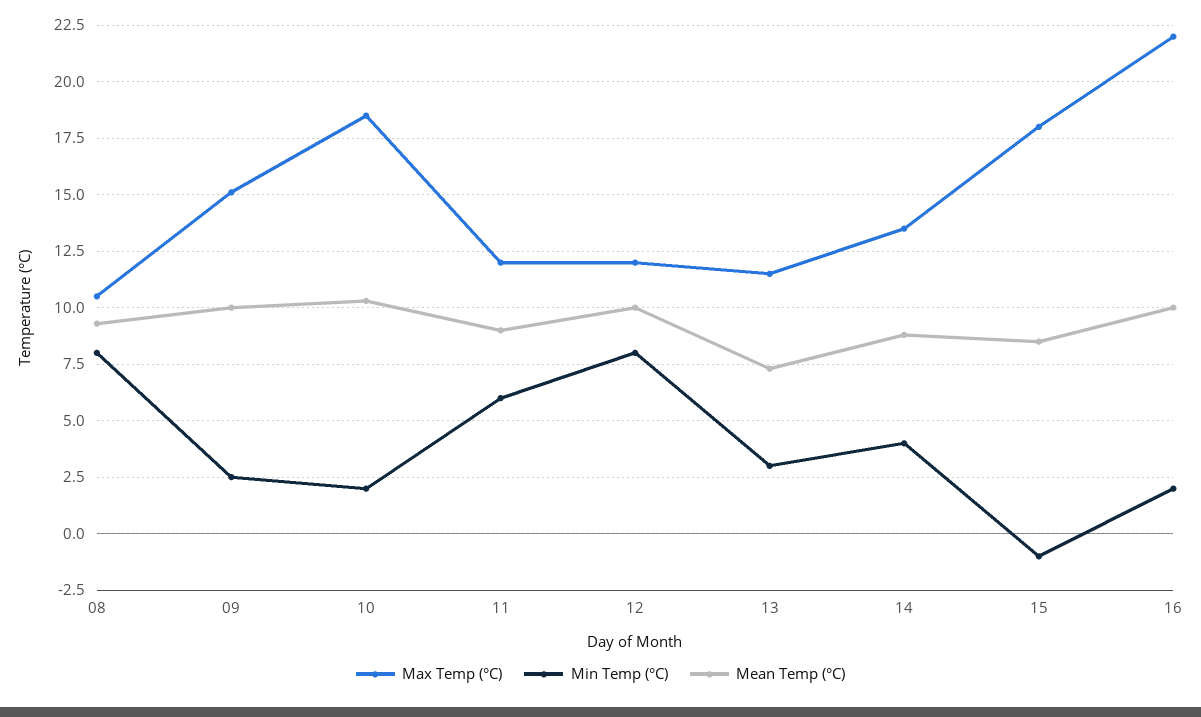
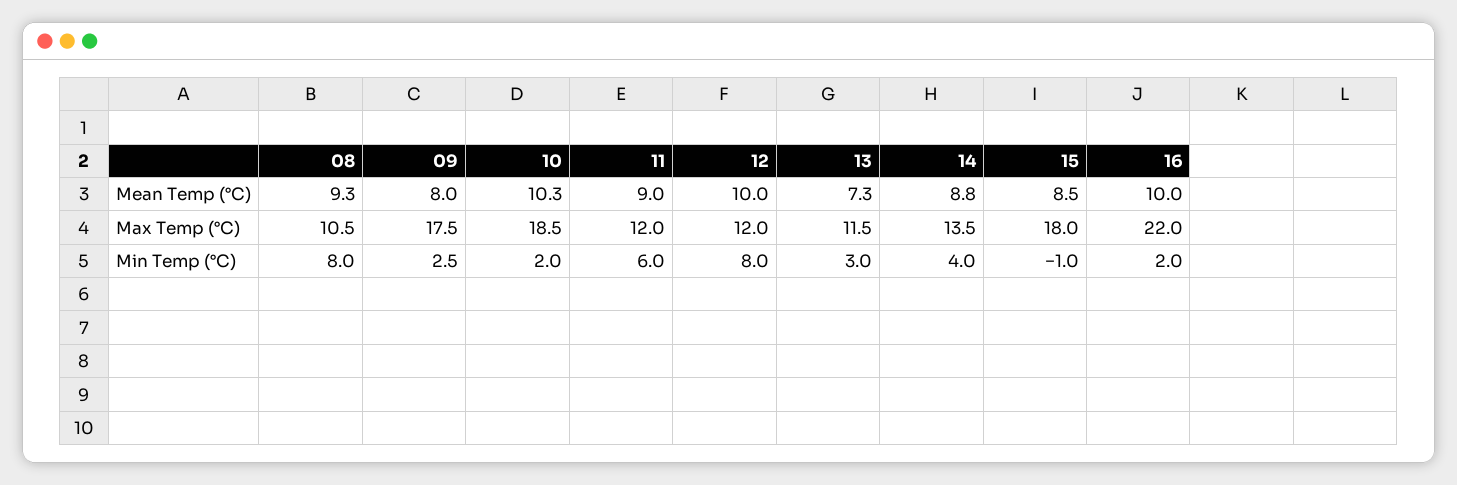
  {
    "Max Temp (°C)": {
      "08": 10.5,
-     "09": 15,
+     "09": 17.5,
      "10": 18.5,
      "11": 12,
      "12": 12,
      "13": 11.5,
      "14": 13.5,
      "15": 18,
      "16": 22
    },
    "Min Temp (°C)": {
      "08": 8,
      "09": 2.5,
      "10": 2,
      "11": 6,
      "12": 8,
      "13": 3,
      "14": 4,
      "15": -1,
      "16": 2
    },
    "Mean Temp (°C)": {
      "08": 9.3,
-     "09": 10,
+     "09": 8,
      "10": 10.3,
      "11": 9,
      "12": 10,
      "13": 7.3,
      "14": 8.8,
      "15": 8.5,
      "16": 10
    }
  }

